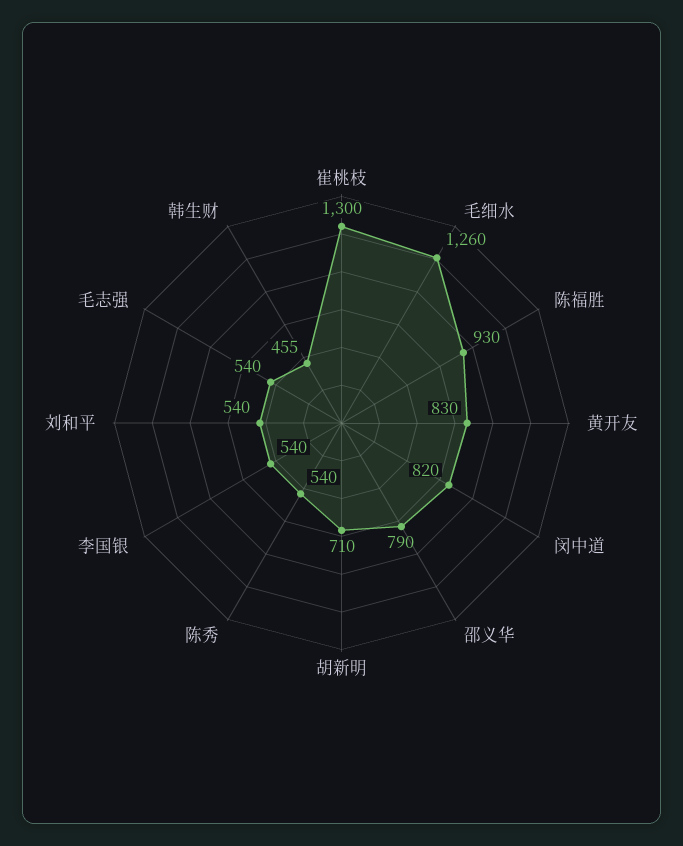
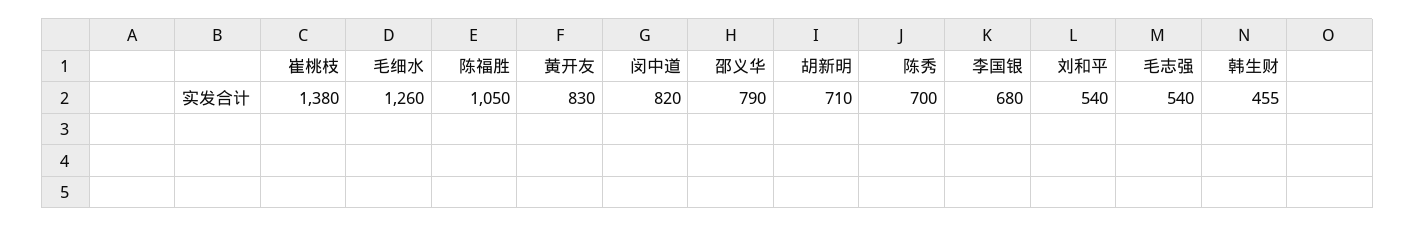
  {
-   "崔桃枝": 1300,
+   "崔桃枝": 1380,
    "毛细水": 1260,
-   "陈福胜": 930,
+   "陈福胜": 1050,
    "黄开友": 830,
    "闵中道": 820,
    "邵义华": 790,
    "胡新明": 710,
-   "陈秀": 540,
+   "陈秀": 700,
-   "李国银": 540,
+   "李国银": 680,
    "刘和平": 540,
    "毛志强": 540,
    "韩生财": 455
  }

